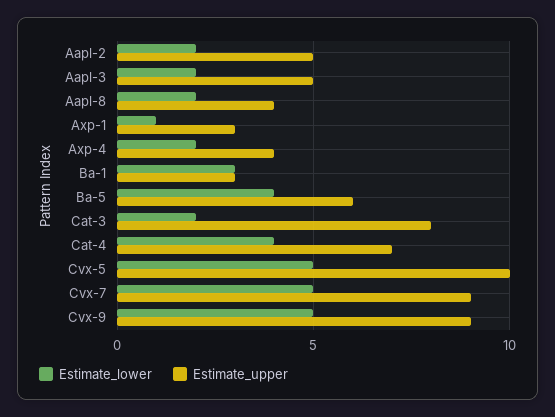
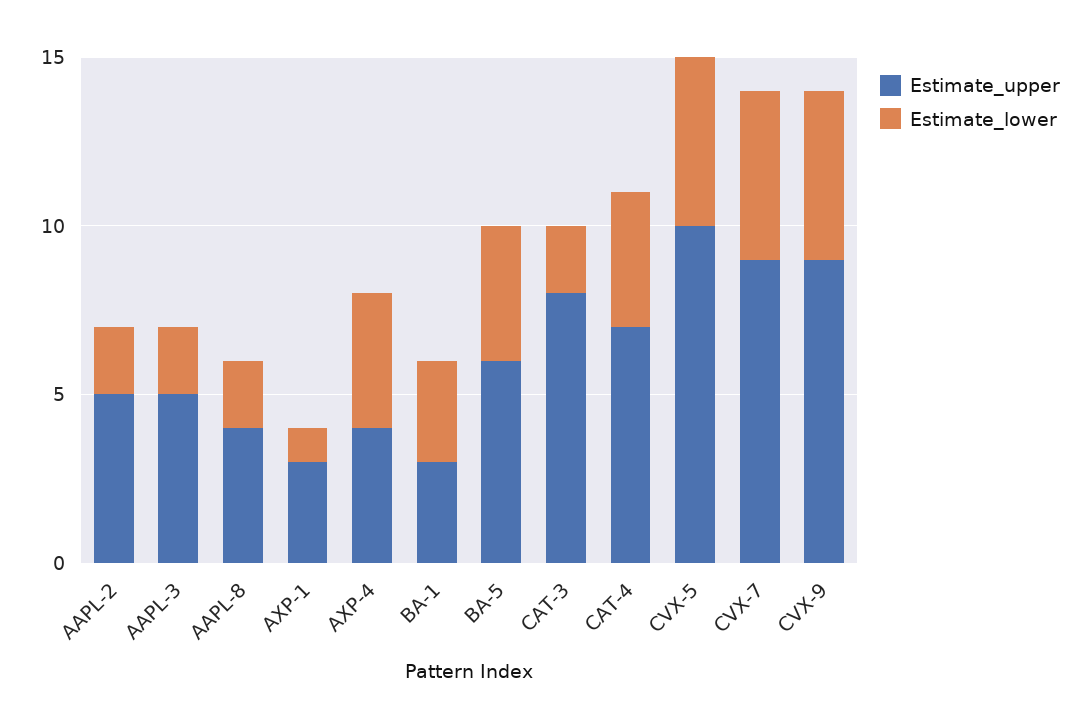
  {
    "Estimate_lower": {
      "Aapl-2": 2,
      "Aapl-3": 2,
      "Aapl-8": 2,
      "Axp-1": 1,
-     "Axp-4": 2,
+     "Axp-4": 4,
      "Ba-1": 3,
      "Ba-5": 4,
      "Cat-3": 2,
      "Cat-4": 4,
      "Cvx-5": 5,
      "Cvx-7": 5,
      "Cvx-9": 5
    },
    "Estimate_upper": {
      "Aapl-2": 5,
      "Aapl-3": 5,
      "Aapl-8": 4,
      "Axp-1": 3,
      "Axp-4": 4,
      "Ba-1": 3,
      "Ba-5": 6,
      "Cat-3": 8,
      "Cat-4": 7,
      "Cvx-5": 10,
      "Cvx-7": 9,
      "Cvx-9": 9
    }
  }

